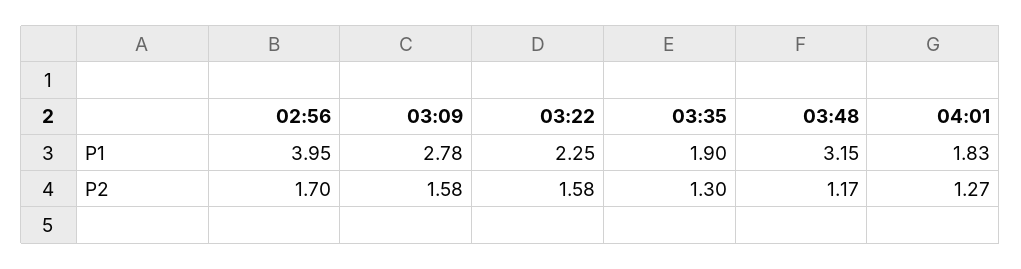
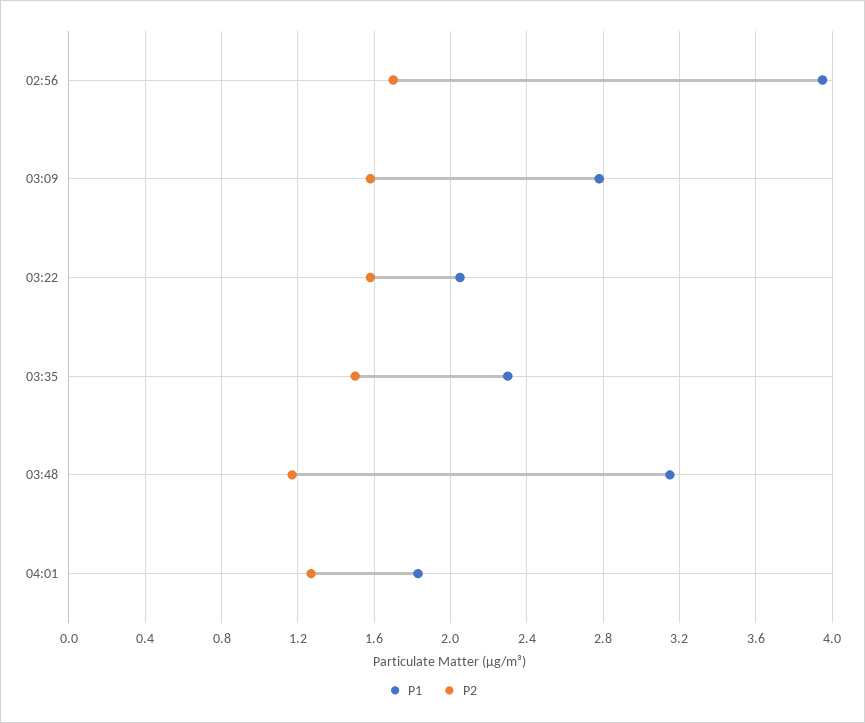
  {
    "P1": {
      "02:56": 3.95,
      "03:09": 2.78,
-     "03:22": 2.25,
+     "03:22": 2.05,
-     "03:35": 1.9,
+     "03:35": 2.3,
      "03:48": 3.15,
      "04:01": 1.83
    },
    "P2": {
      "02:56": 1.7,
      "03:09": 1.58,
      "03:22": 1.58,
-     "03:35": 1.3,
+     "03:35": 1.5,
      "03:48": 1.17,
      "04:01": 1.27
    }
  }

